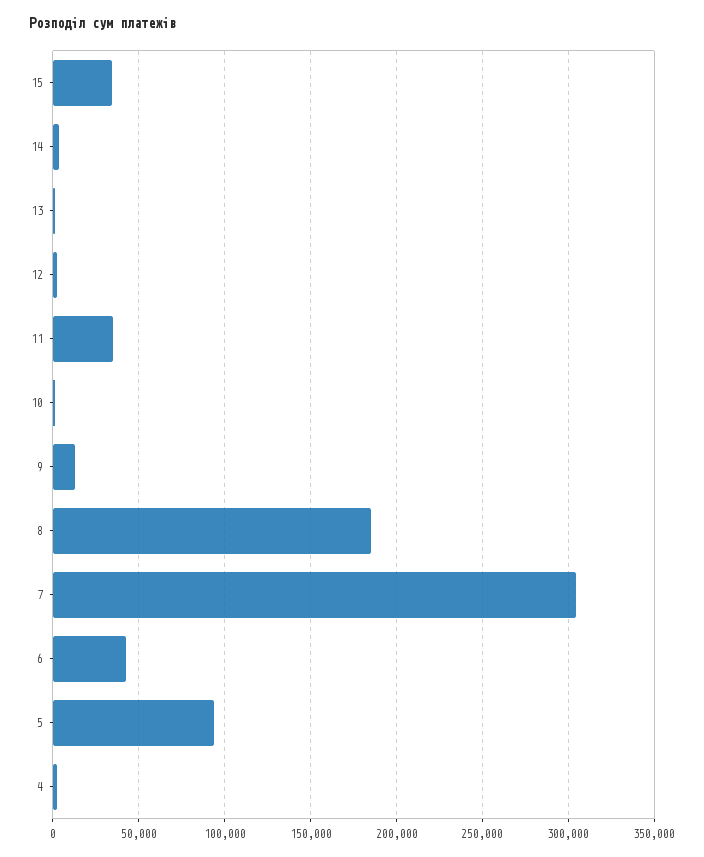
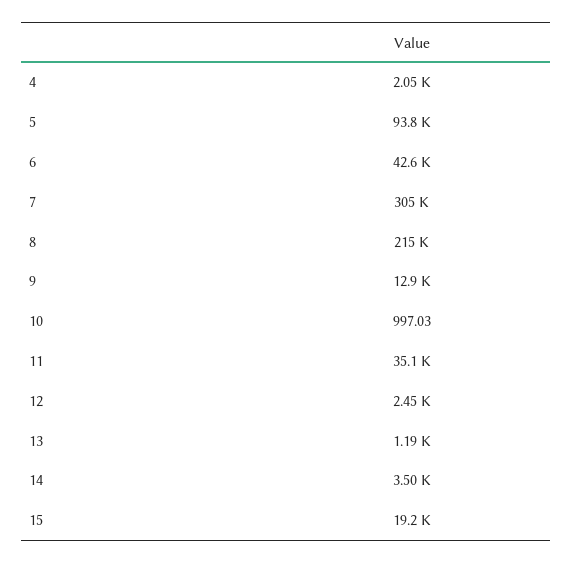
  {
-   "15": 35000,
+   "15": 19200,
    "14": 3500,
    "13": 1190,
    "12": 2450,
    "11": 35100,
    "10": 997.03,
    "9": 12900,
-   "8": 185000,
+   "8": 215000,
    "7": 305000,
    "6": 42600,
    "5": 93800,
    "4": 2050
  }

